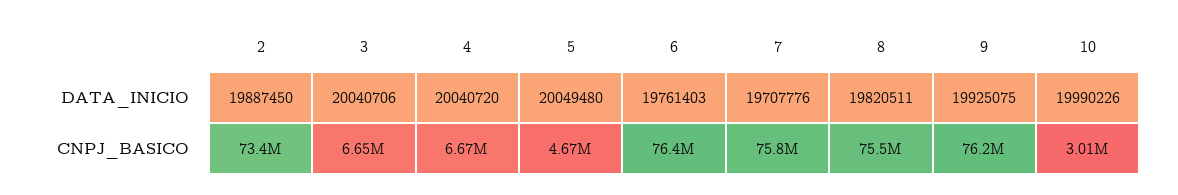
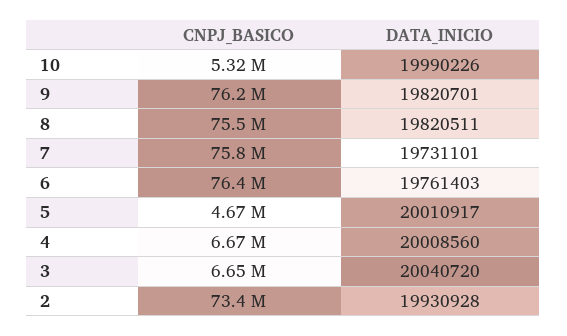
  {
    "2": {
-     "DATA_INICIO": 19887450,
+     "DATA_INICIO": 19930928,
      "CNPJ_BASICO": 73400000
    },
    "3": {
-     "DATA_INICIO": 20040706,
+     "DATA_INICIO": 20040720,
      "CNPJ_BASICO": 6650000
    },
    "4": {
-     "DATA_INICIO": 20040720,
+     "DATA_INICIO": 20008560,
      "CNPJ_BASICO": 6670000
    },
    "5": {
-     "DATA_INICIO": 20049480,
+     "DATA_INICIO": 20010917,
      "CNPJ_BASICO": 4670000
    },
    "6": {
      "DATA_INICIO": 19761403,
      "CNPJ_BASICO": 76400000
    },
    "7": {
-     "DATA_INICIO": 19707776,
+     "DATA_INICIO": 19731101,
      "CNPJ_BASICO": 75800000
    },
    "8": {
      "DATA_INICIO": 19820511,
      "CNPJ_BASICO": 75500000
    },
    "9": {
-     "DATA_INICIO": 19925075,
+     "DATA_INICIO": 19820701,
      "CNPJ_BASICO": 76200000
    },
    "10": {
      "DATA_INICIO": 19990226,
-     "CNPJ_BASICO": 3010000
+     "CNPJ_BASICO": 5320000
    }
  }

